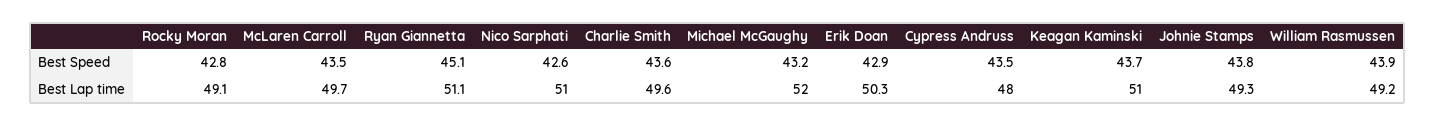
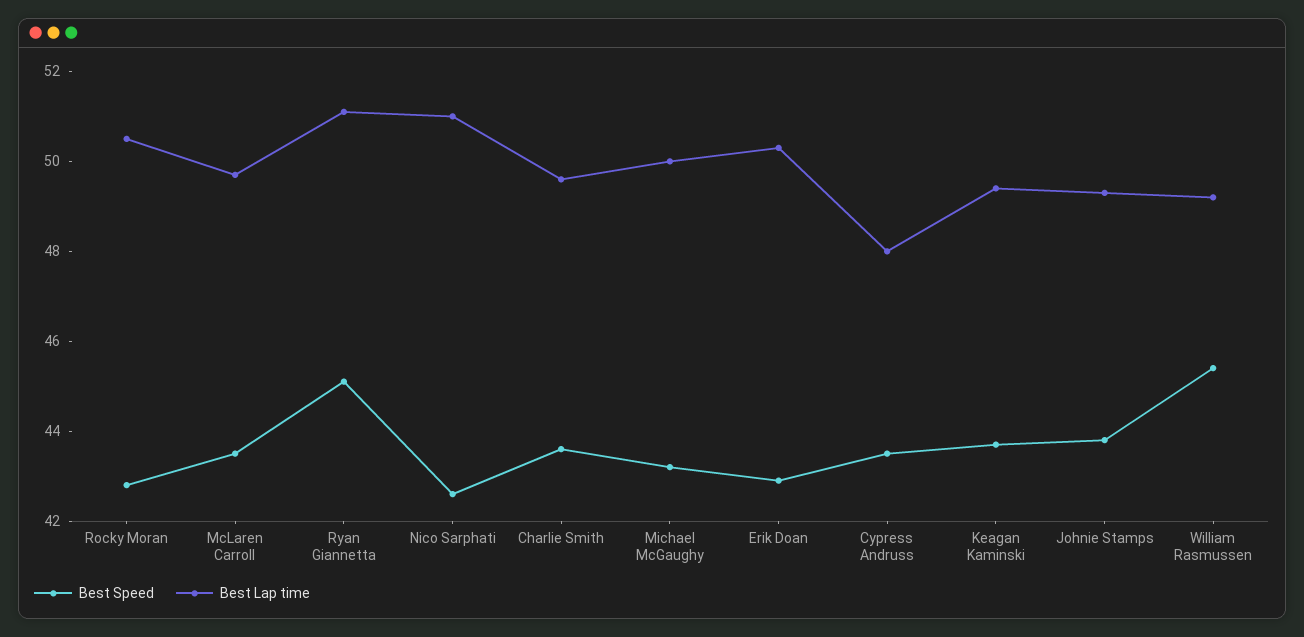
  {
    "Best Speed": {
      "Rocky Moran": 42.8,
      "McLaren Carroll": 43.5,
      "Ryan Giannetta": 45.1,
      "Nico Sarphati": 42.6,
      "Charlie Smith": 43.6,
      "Michael McGaughy": 43.2,
      "Erik Doan": 42.9,
      "Cypress Andruss": 43.5,
      "Keagan Kaminski": 43.7,
      "Johnie Stamps": 43.8,
-     "William Rasmussen": 43.9
+     "William Rasmussen": 45.5
    },
    "Best Lap time": {
-     "Rocky Moran": 49.1,
+     "Rocky Moran": 50.5,
      "McLaren Carroll": 49.7,
      "Ryan Giannetta": 51.1,
      "Nico Sarphati": 51,
      "Charlie Smith": 49.6,
-     "Michael McGaughy": 52,
+     "Michael McGaughy": 50,
      "Erik Doan": 50.3,
      "Cypress Andruss": 48,
-     "Keagan Kaminski": 51,
+     "Keagan Kaminski": 49.5,
      "Johnie Stamps": 49.3,
      "William Rasmussen": 49.2
    }
  }

